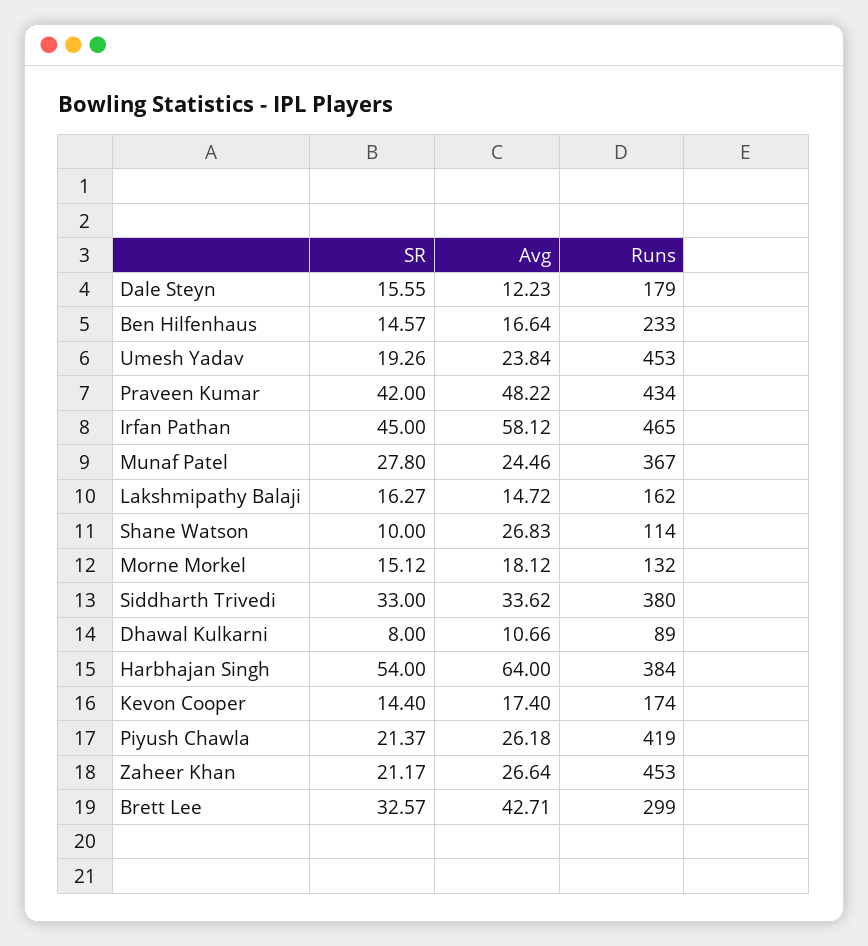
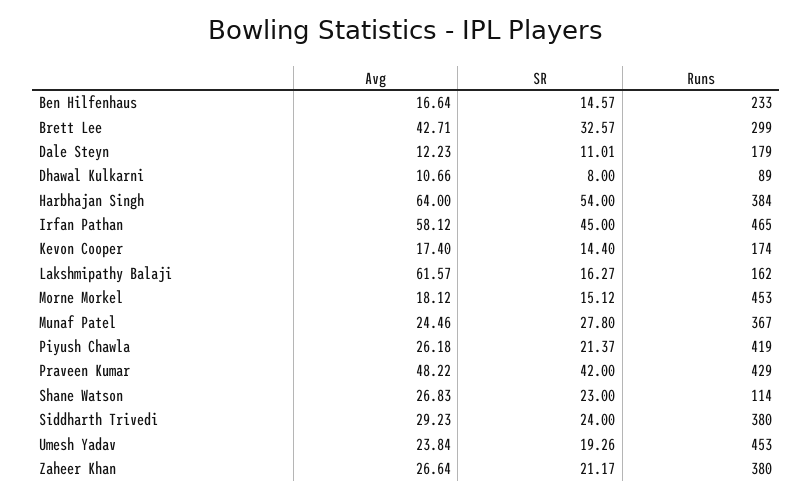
  {
    "SR": {
-     "Dale Steyn": 15.55,
+     "Dale Steyn": 11.01,
      "Ben Hilfenhaus": 14.57,
      "Umesh Yadav": 19.26,
      "Praveen Kumar": 42,
      "Irfan Pathan": 45,
      "Munaf Patel": 27.8,
      "Lakshmipathy Balaji": 16.27,
-     "Shane Watson": 10,
+     "Shane Watson": 23,
      "Morne Morkel": 15.12,
-     "Siddharth Trivedi": 33,
+     "Siddharth Trivedi": 24,
      "Dhawal Kulkarni": 8,
      "Harbhajan Singh": 54,
      "Kevon Cooper": 14.4,
      "Piyush Chawla": 21.37,
      "Zaheer Khan": 21.17,
      "Brett Lee": 32.57
    },
    "Avg": {
      "Dale Steyn": 12.23,
      "Ben Hilfenhaus": 16.64,
      "Umesh Yadav": 23.84,
      "Praveen Kumar": 48.22,
      "Irfan Pathan": 58.12,
      "Munaf Patel": 24.46,
-     "Lakshmipathy Balaji": 14.72,
+     "Lakshmipathy Balaji": 61.57,
      "Shane Watson": 26.83,
      "Morne Morkel": 18.12,
-     "Siddharth Trivedi": 33.62,
+     "Siddharth Trivedi": 29.23,
      "Dhawal Kulkarni": 10.66,
      "Harbhajan Singh": 64,
      "Kevon Cooper": 17.4,
      "Piyush Chawla": 26.18,
      "Zaheer Khan": 26.64,
      "Brett Lee": 42.71
    },
    "Runs": {
      "Dale Steyn": 179,
      "Ben Hilfenhaus": 233,
      "Umesh Yadav": 453,
-     "Praveen Kumar": 434,
+     "Praveen Kumar": 429,
      "Irfan Pathan": 465,
      "Munaf Patel": 367,
      "Lakshmipathy Balaji": 162,
      "Shane Watson": 114,
-     "Morne Morkel": 132,
+     "Morne Morkel": 453,
      "Siddharth Trivedi": 380,
      "Dhawal Kulkarni": 89,
      "Harbhajan Singh": 384,
      "Kevon Cooper": 174,
      "Piyush Chawla": 419,
-     "Zaheer Khan": 453,
+     "Zaheer Khan": 380,
      "Brett Lee": 299
    }
  }

